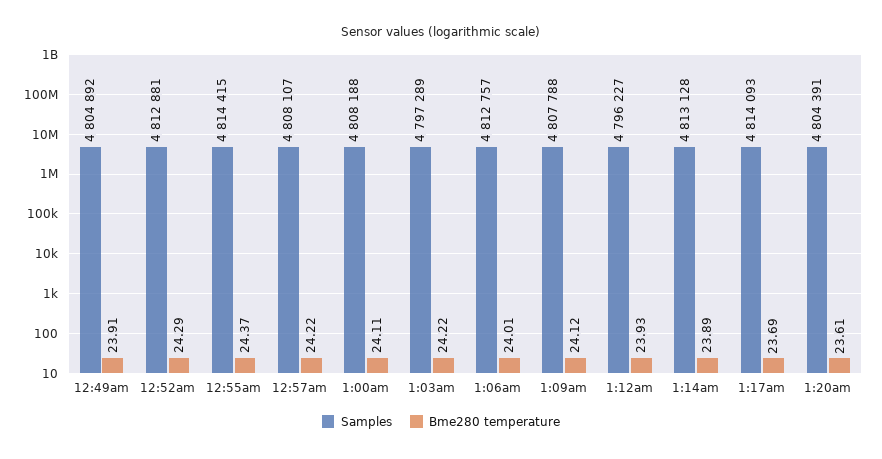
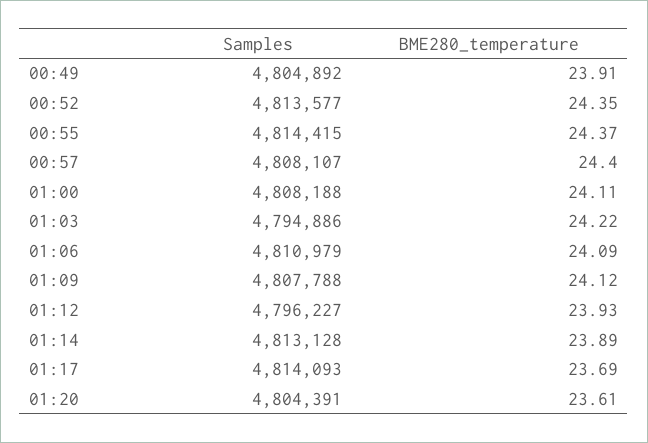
  {
    "Samples": {
      "12:49am": 4804892,
-     "12:52am": 4812881,
+     "12:52am": 4813577,
      "12:55am": 4814415,
      "12:57am": 4808107,
      "1:00am": 4808188,
-     "1:03am": 4797289,
+     "1:03am": 4794886,
-     "1:06am": 4812757,
+     "1:06am": 4810979,
      "1:09am": 4807788,
      "1:12am": 4796227,
      "1:14am": 4813128,
      "1:17am": 4814093,
      "1:20am": 4804391
    },
    "Bme280 temperature": {
      "12:49am": 23.91,
-     "12:52am": 24.29,
+     "12:52am": 24.35,
      "12:55am": 24.37,
-     "12:57am": 24.22,
+     "12:57am": 24.4,
      "1:00am": 24.11,
      "1:03am": 24.22,
-     "1:06am": 24.01,
+     "1:06am": 24.09,
      "1:09am": 24.12,
      "1:12am": 23.93,
      "1:14am": 23.89,
      "1:17am": 23.69,
      "1:20am": 23.61
    }
  }

